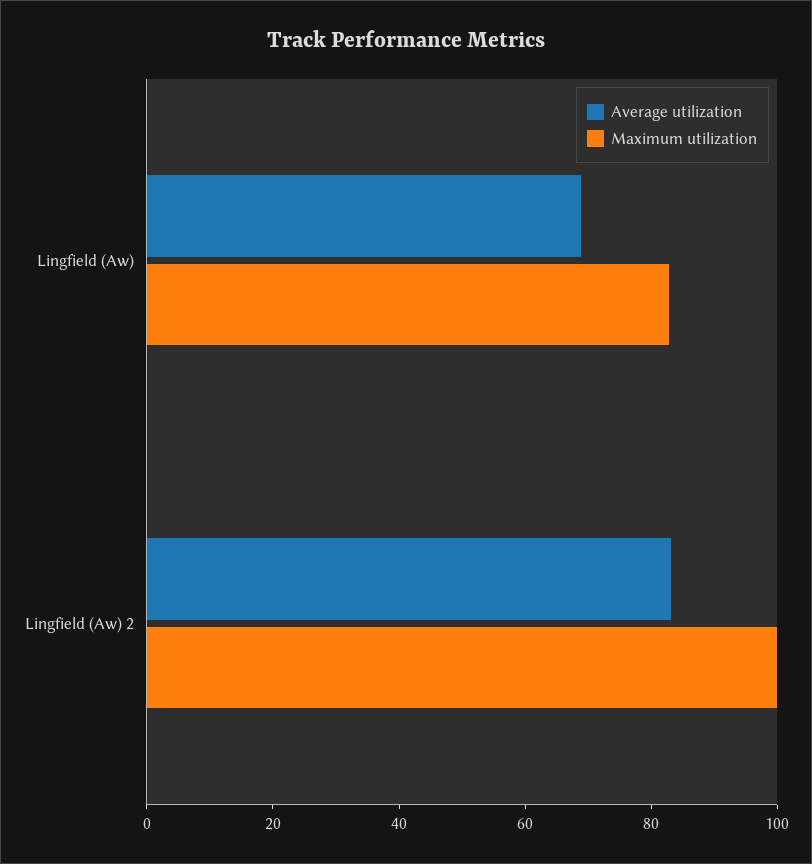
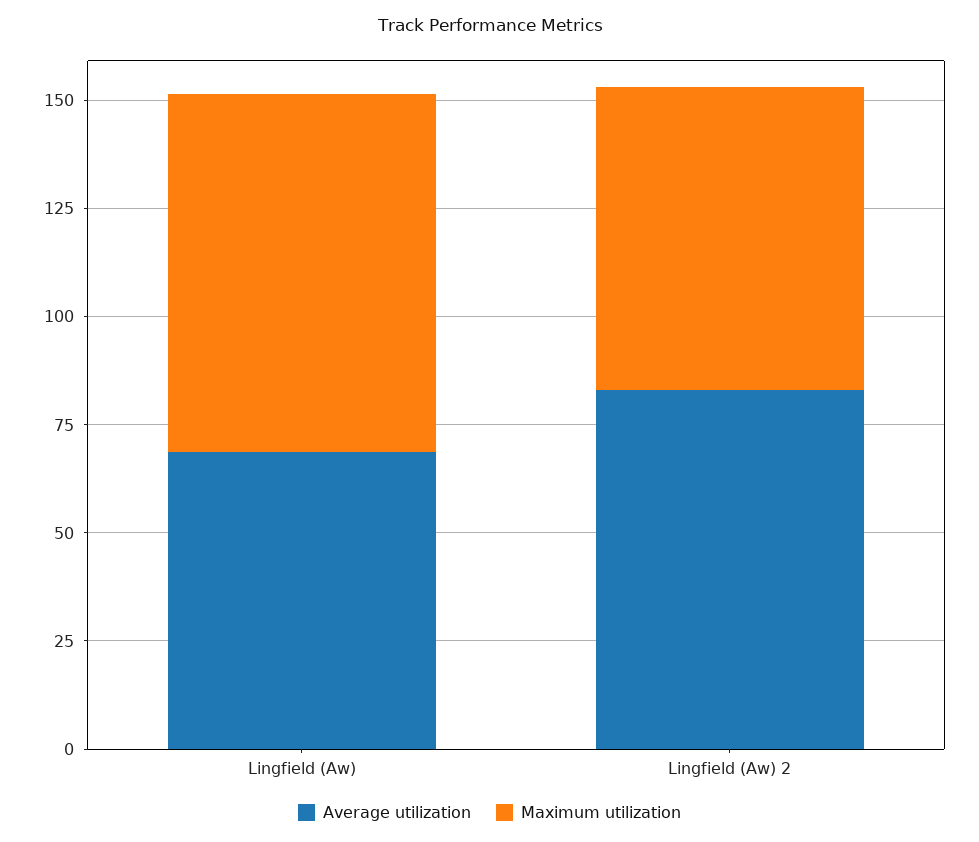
  {
    "Average utilization": {
      "Lingfield (Aw)": 70,
      "Lingfield (Aw) 2": 85
    },
    "Maximum utilization": {
      "Lingfield (Aw)": 85,
-     "Lingfield (Aw) 2": 100
+     "Lingfield (Aw) 2": 70
    }
  }

